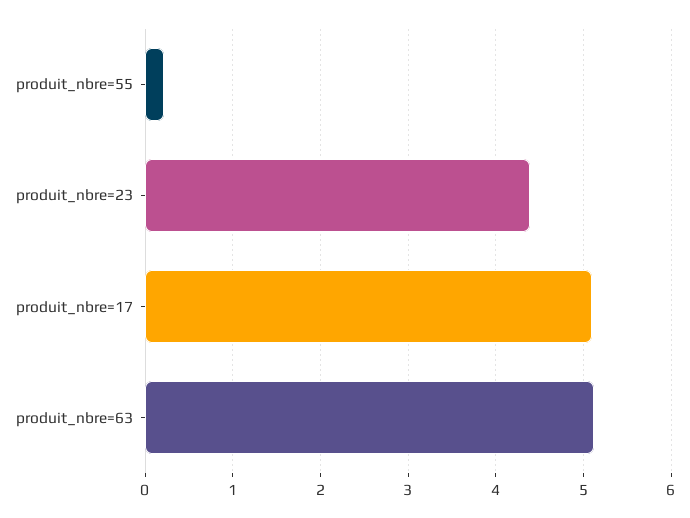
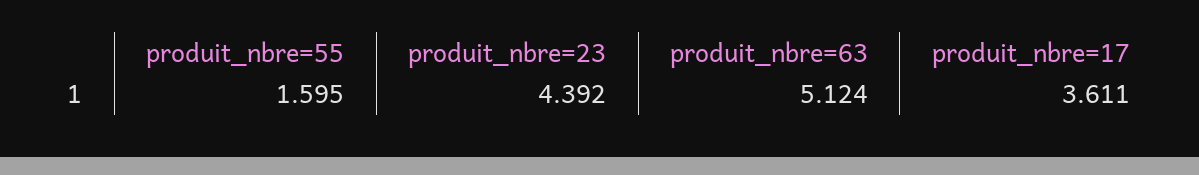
  {
-   "produit_nbre=55": 0.2,
+   "produit_nbre=55": 1.595,
    "produit_nbre=23": 4.392,
-   "produit_nbre=17": 5.1,
+   "produit_nbre=17": 3.611,
    "produit_nbre=63": 5.124
  }

